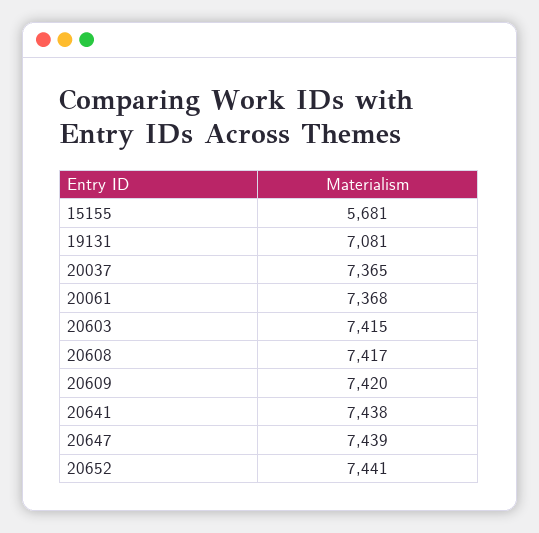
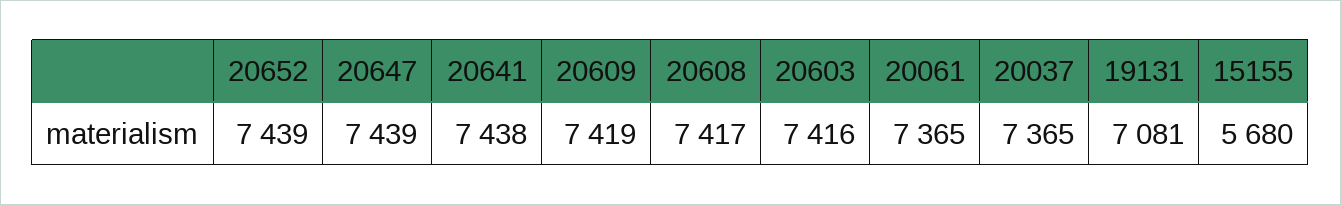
  {
-   "15155": 5681,
+   "15155": 5680,
    "19131": 7081,
    "20037": 7365,
-   "20061": 7368,
+   "20061": 7365,
-   "20603": 7415,
+   "20603": 7416,
    "20608": 7417,
-   "20609": 7420,
+   "20609": 7419,
    "20641": 7438,
    "20647": 7439,
-   "20652": 7441
+   "20652": 7439
  }

